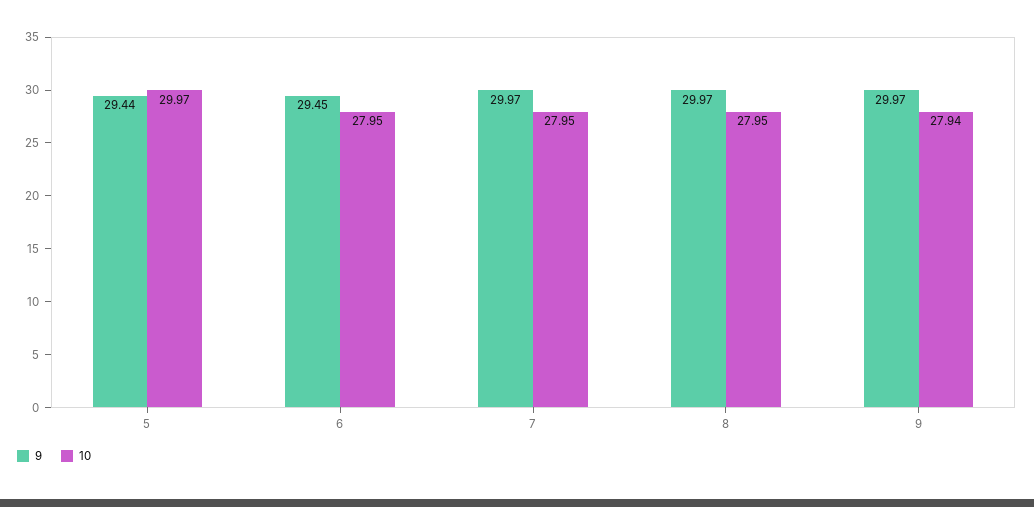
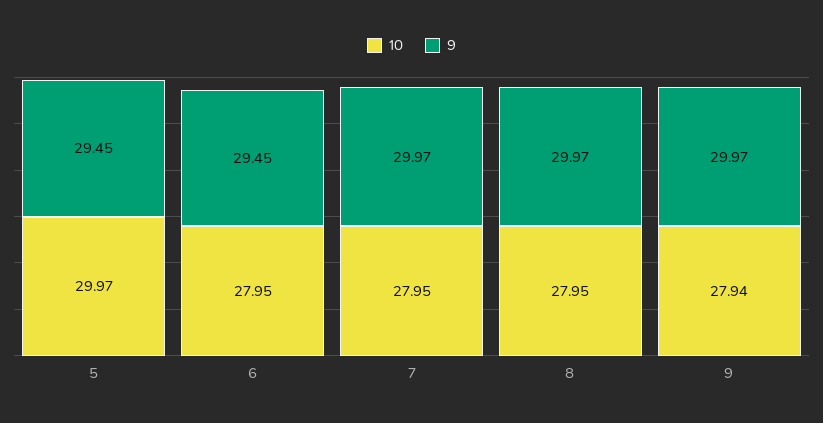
  {
    "9": {
-     "5": 29.44,
+     "5": 29.45,
      "6": 29.45,
      "7": 29.97,
      "8": 29.97,
      "9": 29.97
    },
    "10": {
      "5": 29.97,
      "6": 27.95,
      "7": 27.95,
      "8": 27.95,
      "9": 27.94
    }
  }

